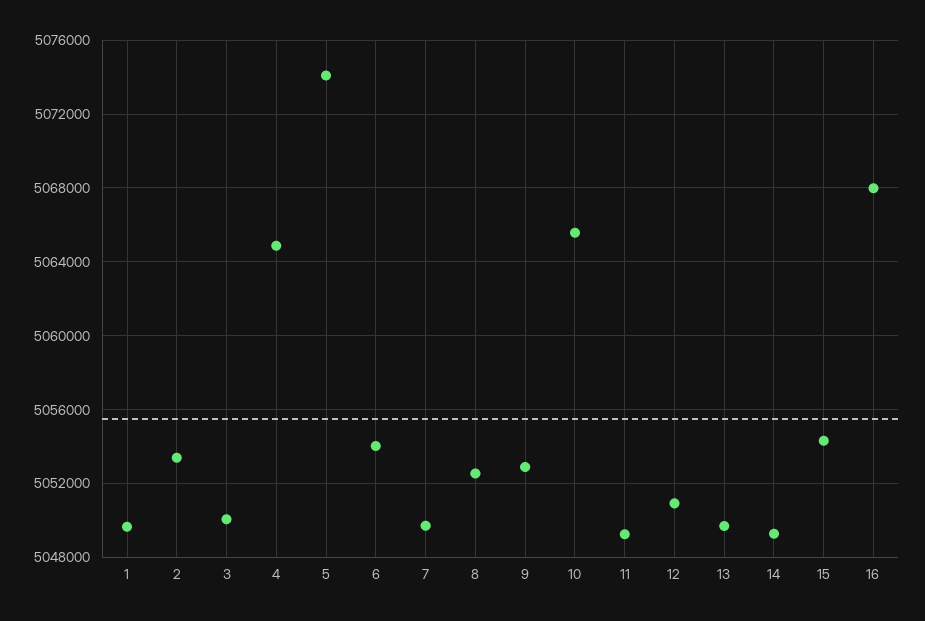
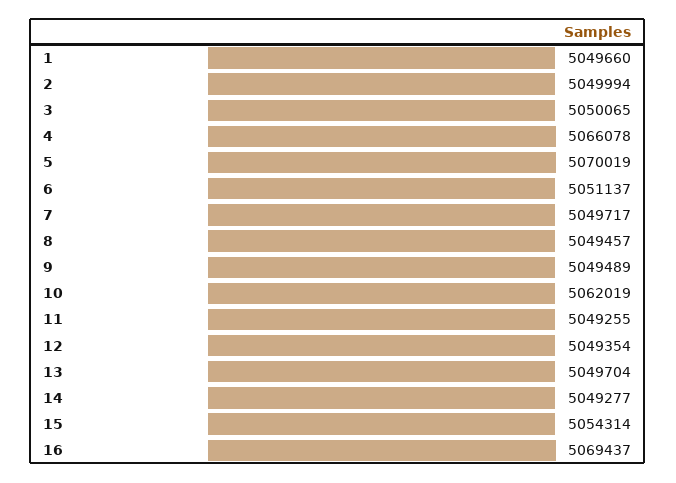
  {
    "1": 5049660,
-   "2": 5053500,
+   "2": 5049994,
    "3": 5050065,
-   "4": 5065000,
+   "4": 5066078,
-   "5": 5074000,
+   "5": 5070019,
-   "6": 5054000,
+   "6": 5051137,
    "7": 5049717,
-   "8": 5052500,
+   "8": 5049457,
-   "9": 5053000,
+   "9": 5049489,
-   "10": 5065500,
+   "10": 5062019,
    "11": 5049255,
-   "12": 5051000,
+   "12": 5049354,
    "13": 5049704,
    "14": 5049277,
    "15": 5054314,
-   "16": 5068000
+   "16": 5069437
  }

